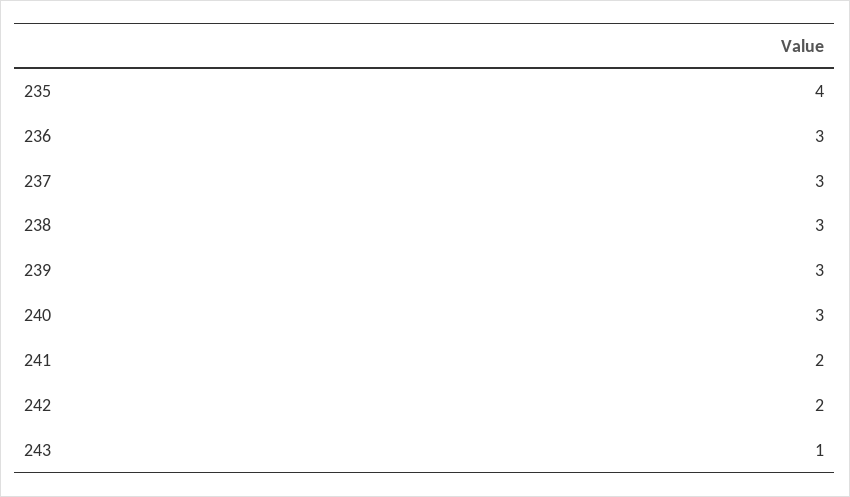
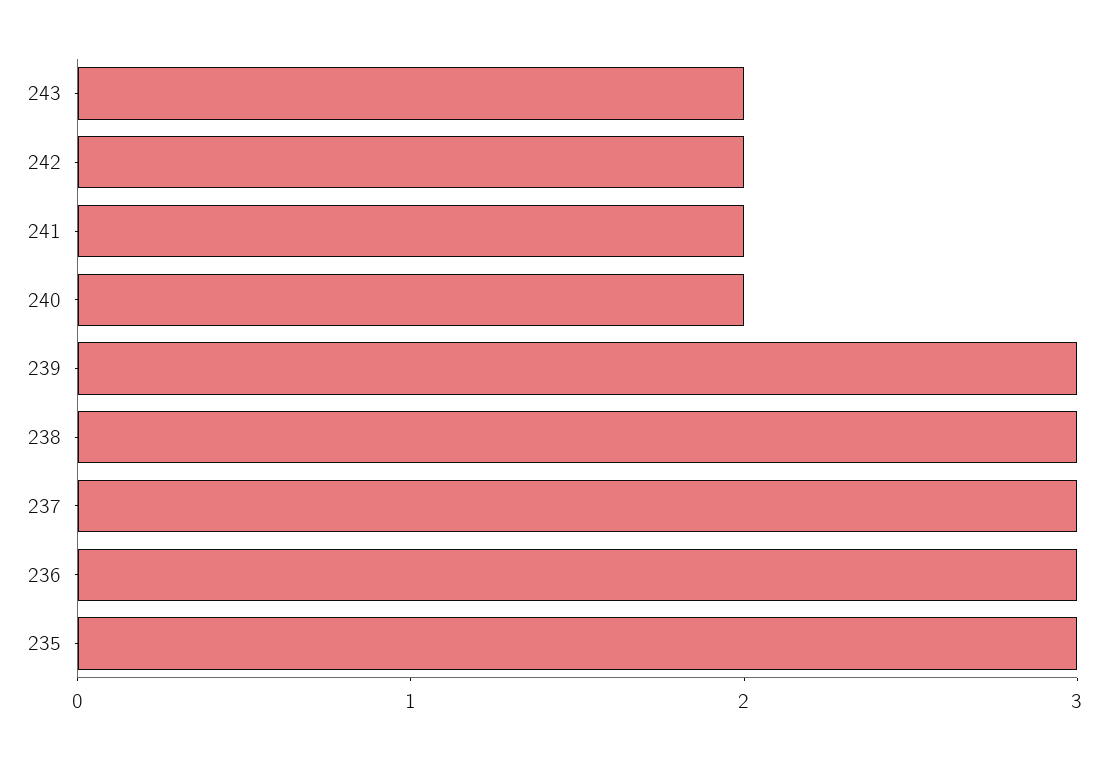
  {
-   "235": 4,
+   "235": 3,
    "236": 3,
    "237": 3,
    "238": 3,
    "239": 3,
-   "240": 3,
+   "240": 2,
    "241": 2,
    "242": 2,
-   "243": 1
+   "243": 2
  }

